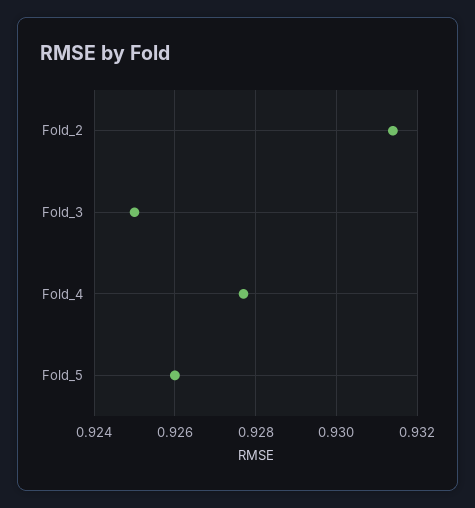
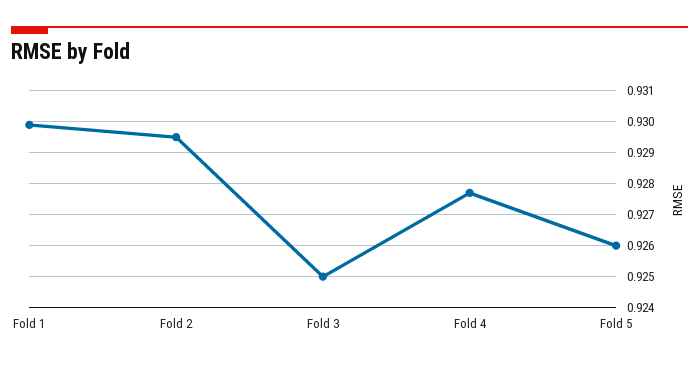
  {
-   "Fold_2": 0.9315,
+   "Fold_2": 0.9295,
    "Fold_3": 0.925,
    "Fold_4": 0.9275,
-   "Fold_5": 0.926
+   "Fold_5": 0.926,
+   "Fold 1": 0.93
  }

